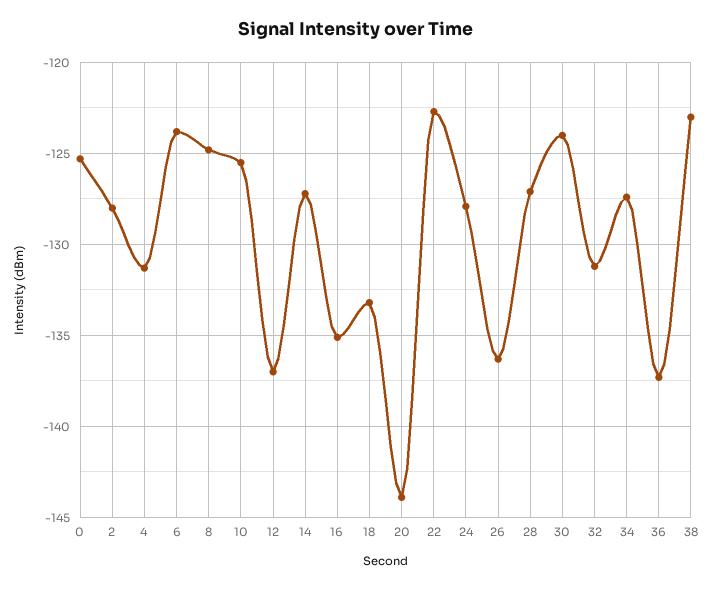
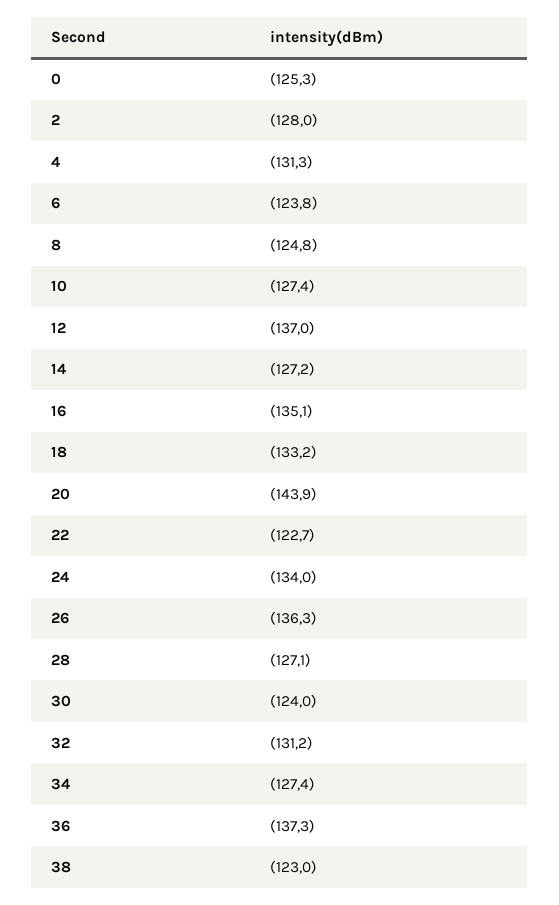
  {
    "0": -125.3,
    "2": -128,
    "4": -131.3,
    "6": -123.8,
    "8": -124.8,
-   "10": -125.5,
+   "10": -127.4,
    "12": -137,
    "14": -127.2,
    "16": -135.1,
    "18": -133.2,
    "20": -143.9,
    "22": -122.7,
-   "24": -128,
+   "24": -134,
    "26": -136.3,
    "28": -127.1,
    "30": -124,
    "32": -131.2,
    "34": -127.4,
    "36": -137.3,
    "38": -123
  }

